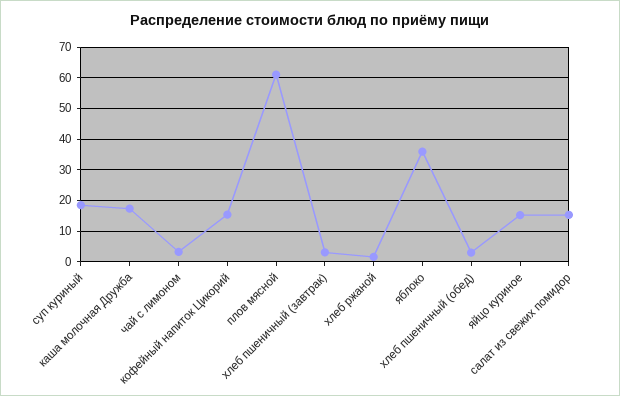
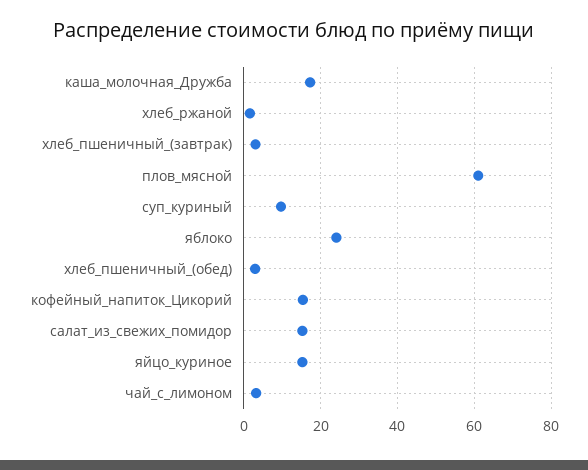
  {
-   "суп куриный": 18,
+   "суп куриный": 10,
    "каша молочная Дружба": 18,
    "чай с лимоном": 4,
    "кофейный напиток Цикорий": 16,
    "плов мясной": 62,
    "хлеб пшеничный (завтрак)": 4,
    "хлеб ржаной": 2,
-   "яблоко": 36,
+   "яблоко": 24,
    "хлеб пшеничный (обед)": 2,
    "яйцо куриное": 16,
    "салат из свежих помидор": 16
  }

